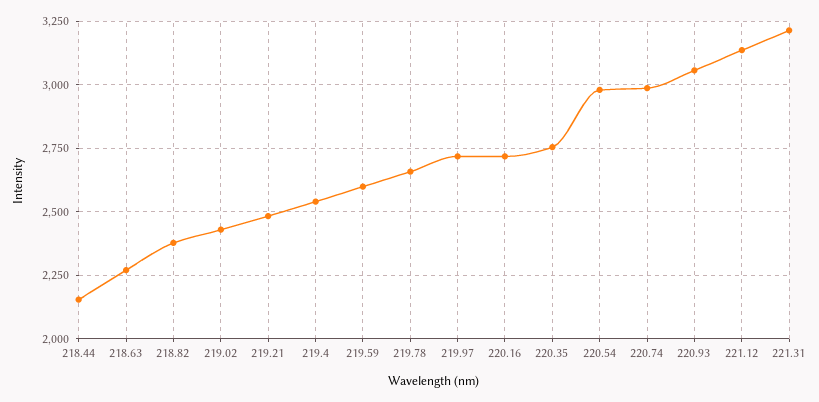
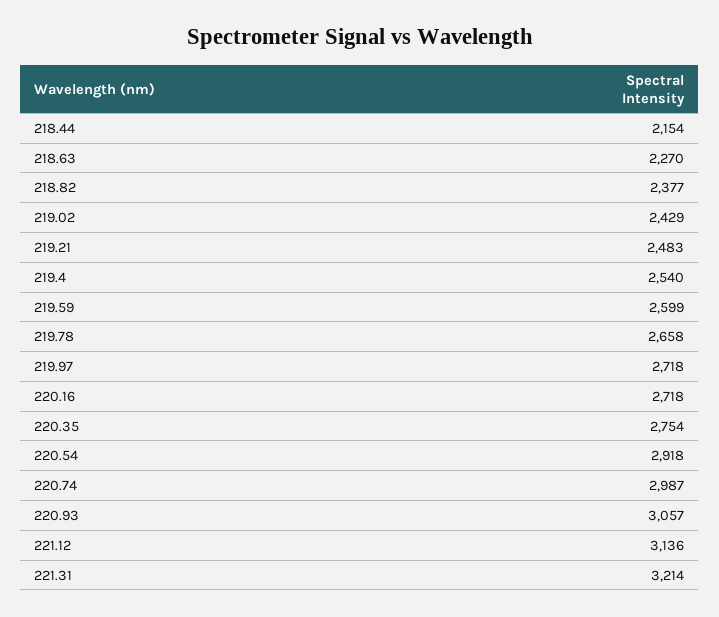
  {
    "218.44": 2154,
    "218.63": 2270,
    "218.82": 2377,
    "219.02": 2429,
    "219.21": 2483,
    "219.4": 2540,
    "219.59": 2599,
    "219.78": 2658,
    "219.97": 2718,
    "220.16": 2718,
    "220.35": 2754,
-   "220.54": 2975,
+   "220.54": 2918,
    "220.74": 2987,
    "220.93": 3057,
    "221.12": 3136,
    "221.31": 3214
  }

